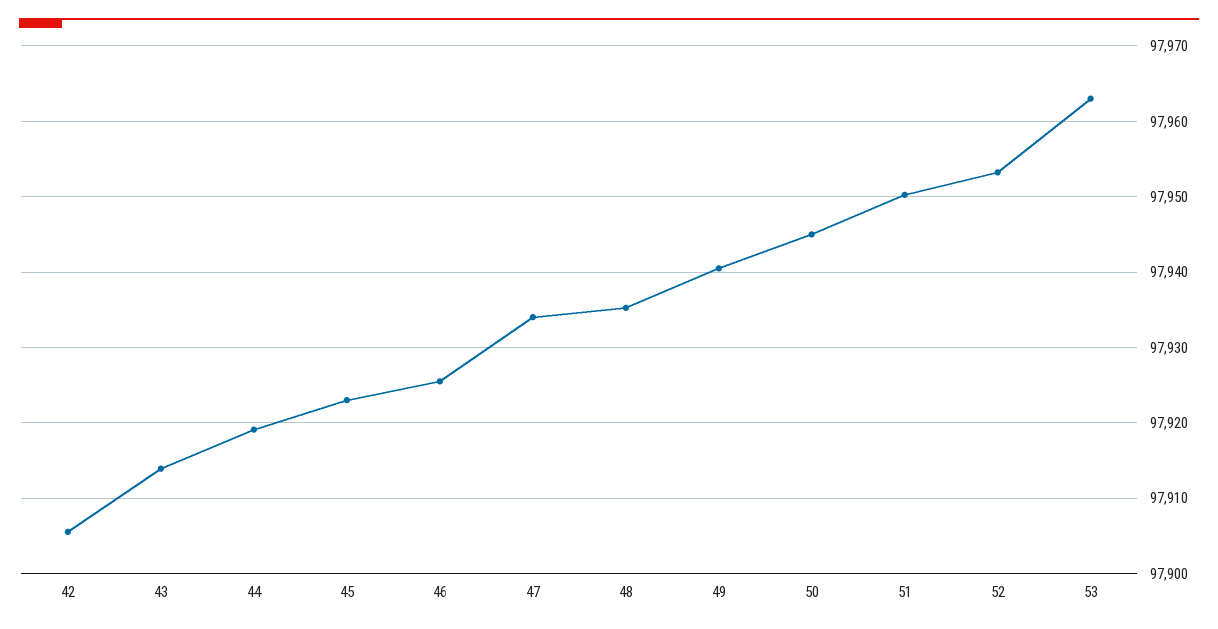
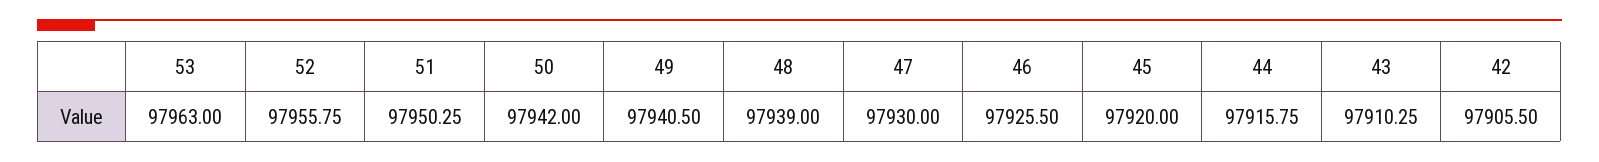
  {
    "42": 97905.5,
-   "43": 97914,
+   "43": 97910.25,
-   "44": 97919,
+   "44": 97915.75,
-   "45": 97923,
+   "45": 97920,
    "46": 97925.5,
-   "47": 97934,
+   "47": 97930,
-   "48": 97935,
+   "48": 97939,
    "49": 97940.5,
-   "50": 97945,
+   "50": 97942,
    "51": 97950.25,
-   "52": 97953,
+   "52": 97955.75,
    "53": 97963
  }

